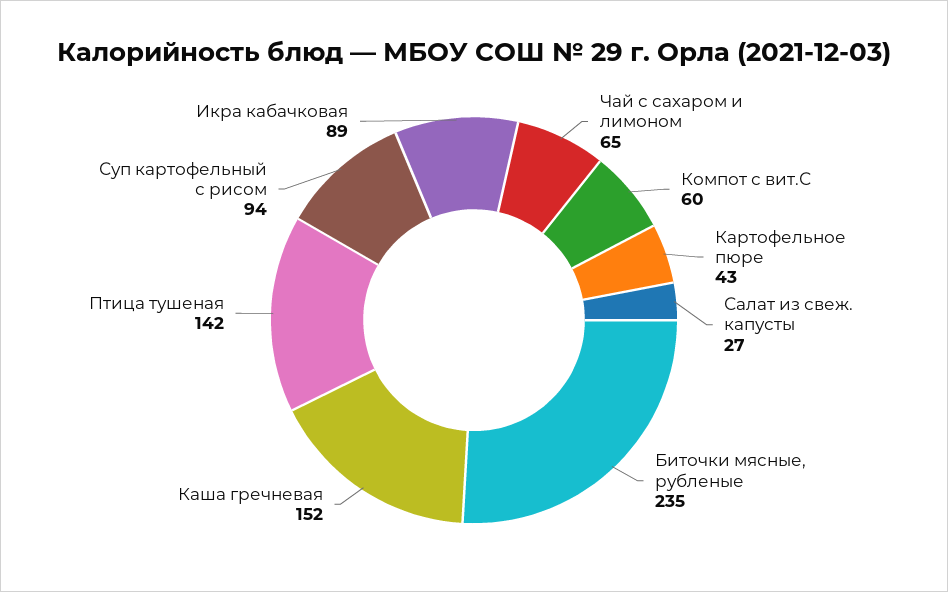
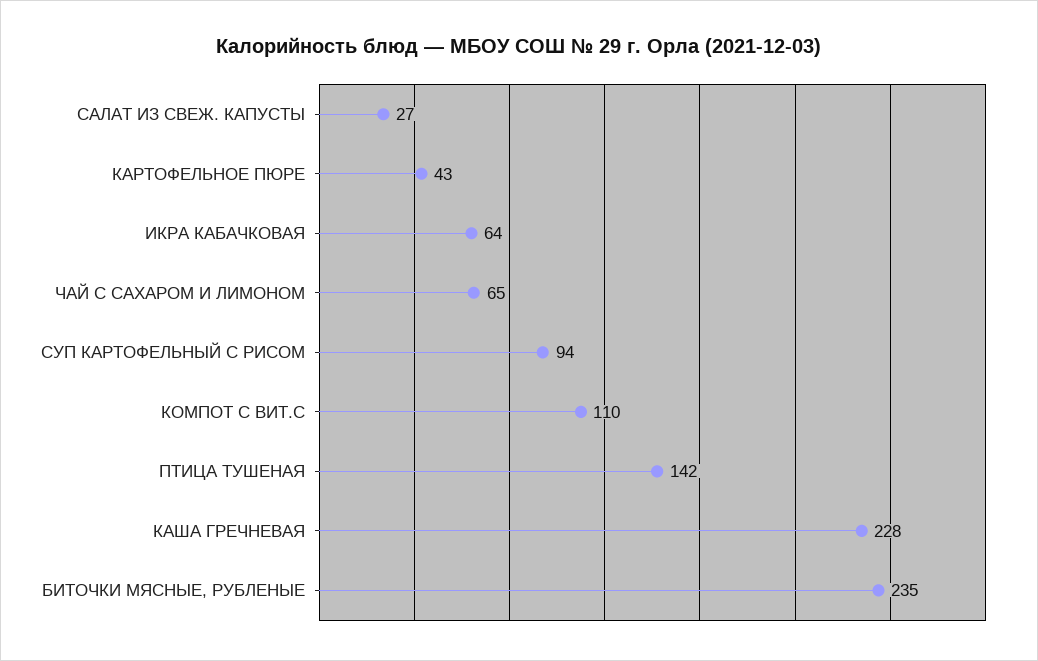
  {
    "Чай с сахаром и лимоном": 65,
-   "Компот с вит.С": 60,
+   "Компот с вит.С": 110,
    "Картофельное пюре": 43,
    "Салат из свеж. капусты": 27,
    "Биточки мясные, рубленые": 235,
-   "Каша гречневая": 152,
+   "Каша гречневая": 228,
    "Птица тушеная": 142,
    "Суп картофельный с рисом": 94,
-   "Икра кабачковая": 89
+   "Икра кабачковая": 64
  }

